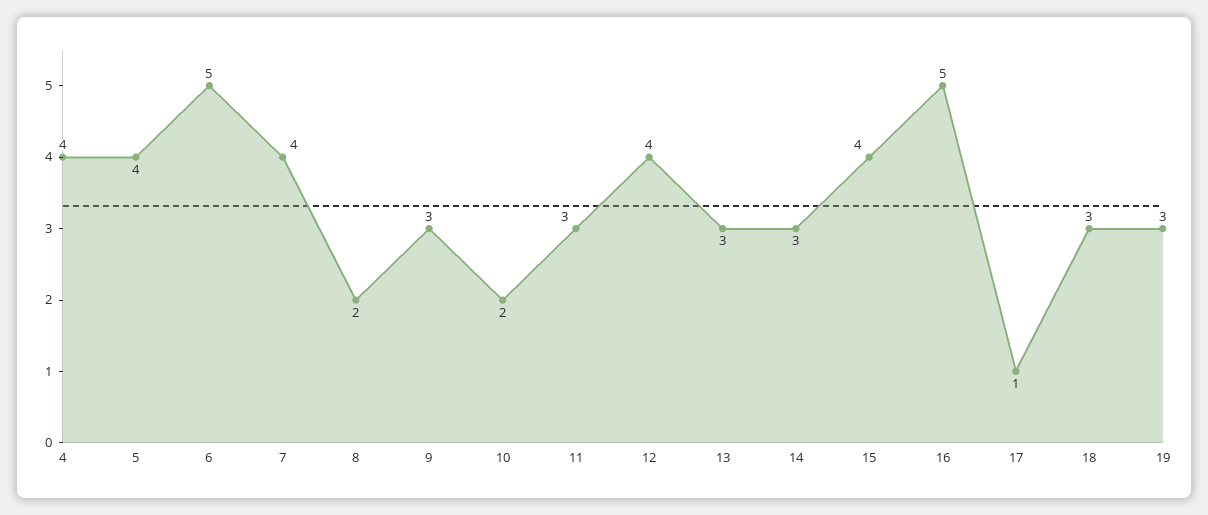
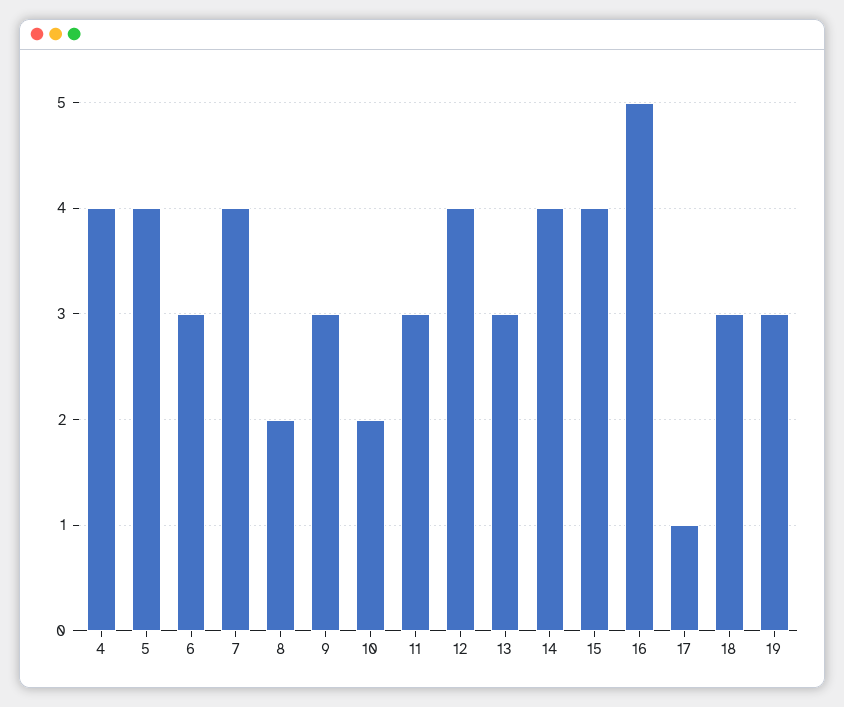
  {
    "4": 4,
    "5": 4,
-   "6": 5,
+   "6": 3,
    "7": 4,
    "8": 2,
    "9": 3,
    "10": 2,
    "11": 3,
    "12": 4,
    "13": 3,
-   "14": 3,
+   "14": 4,
    "15": 4,
    "16": 5,
    "17": 1,
    "18": 3,
    "19": 3
  }

